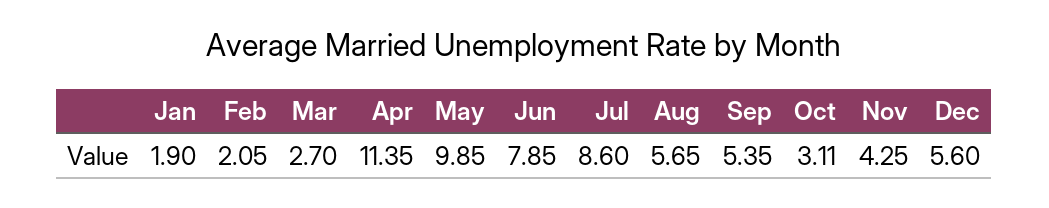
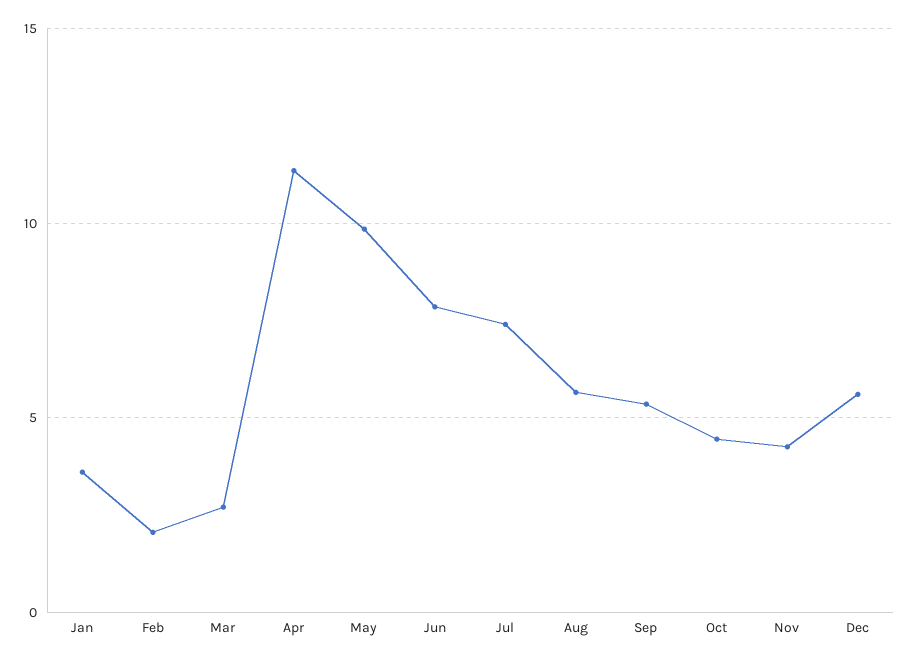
  {
-   "Jan": 1.9,
+   "Jan": 3.5,
    "Feb": 2.05,
    "Mar": 2.7,
    "Apr": 11.35,
    "May": 9.85,
    "Jun": 7.85,
-   "Jul": 8.6,
+   "Jul": 7.5,
    "Aug": 5.65,
    "Sep": 5.35,
-   "Oct": 3.11,
+   "Oct": 4.5,
    "Nov": 4.25,
    "Dec": 5.6
  }

